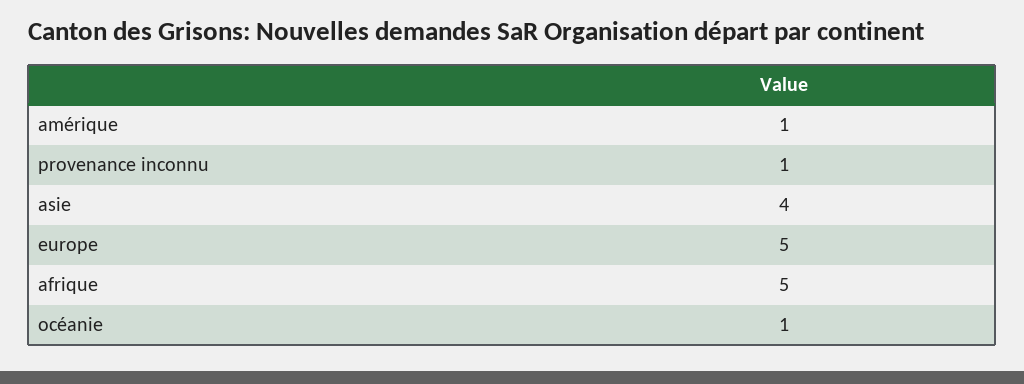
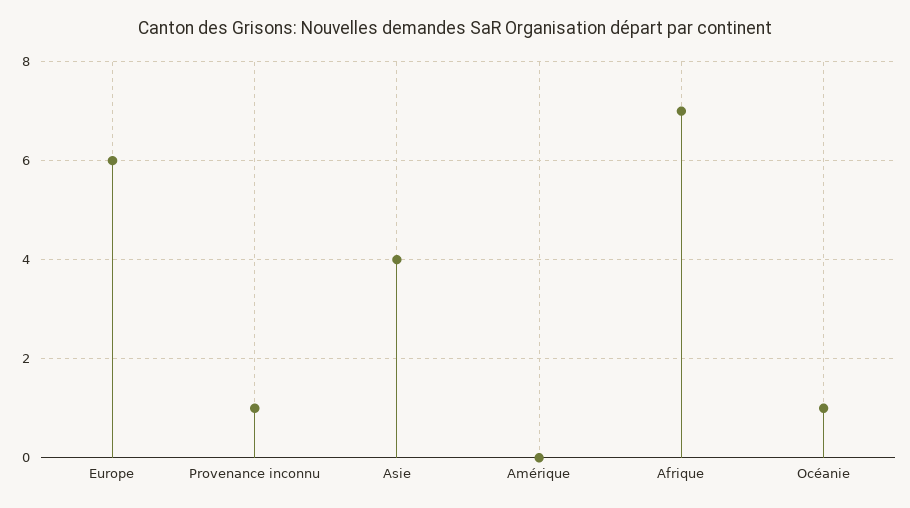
  {
-   "amérique": 1,
+   "amérique": 0,
    "provenance inconnu": 1,
    "asie": 4,
-   "europe": 5,
+   "europe": 6,
-   "afrique": 5,
+   "afrique": 7,
    "océanie": 1
  }

